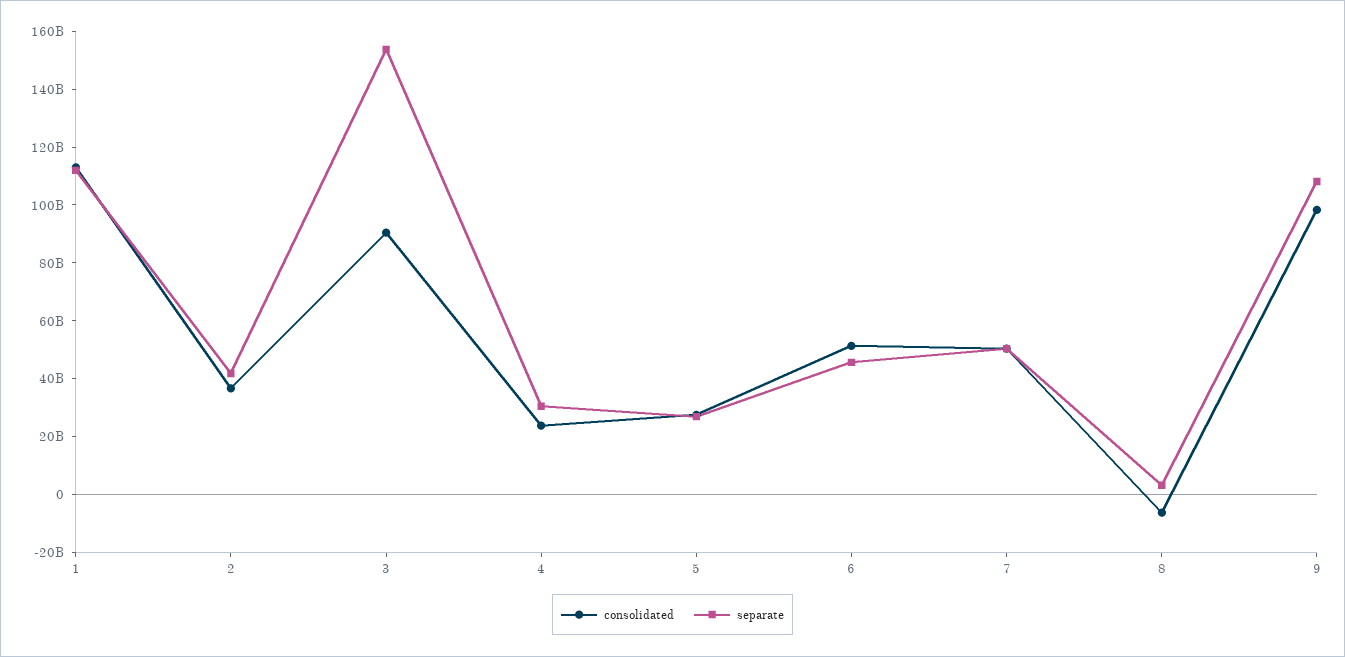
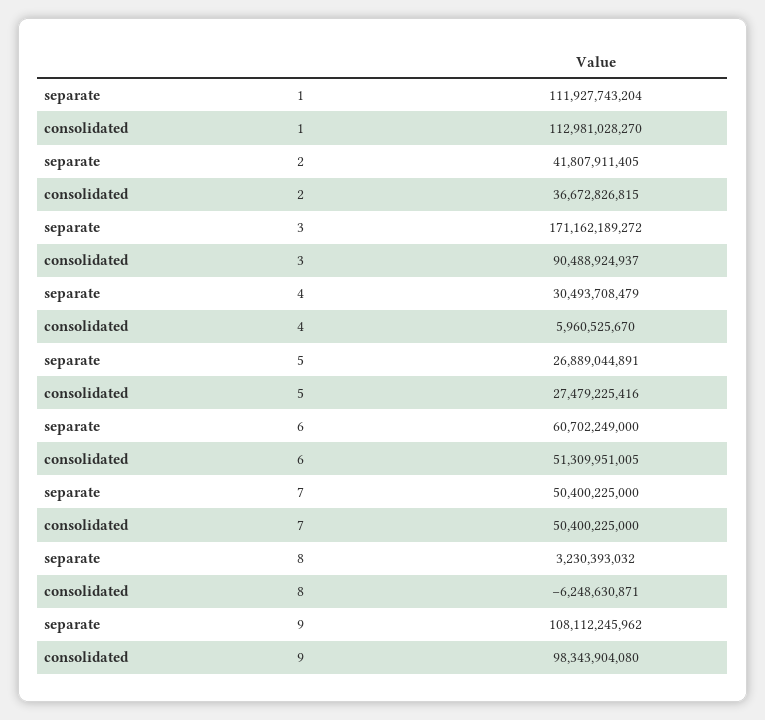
  {
    "consolidated": {
      "1": 112981028270,
      "2": 36672826815,
      "3": 90488924937,
-     "4": 25000000000,
+     "4": 5960525670,
      "5": 27479225416,
      "6": 51309951005,
      "7": 50400225000,
      "8": -6248630871,
      "9": 98343904080
    },
    "separate": {
      "1": 111927743204,
      "2": 41807911405,
-     "3": 155000000000,
+     "3": 171162189272,
      "4": 30493708479,
      "5": 26889044891,
-     "6": 45000000000,
+     "6": 60702249000,
      "7": 50400225000,
      "8": 3230393032,
      "9": 108112245962
    }
  }

